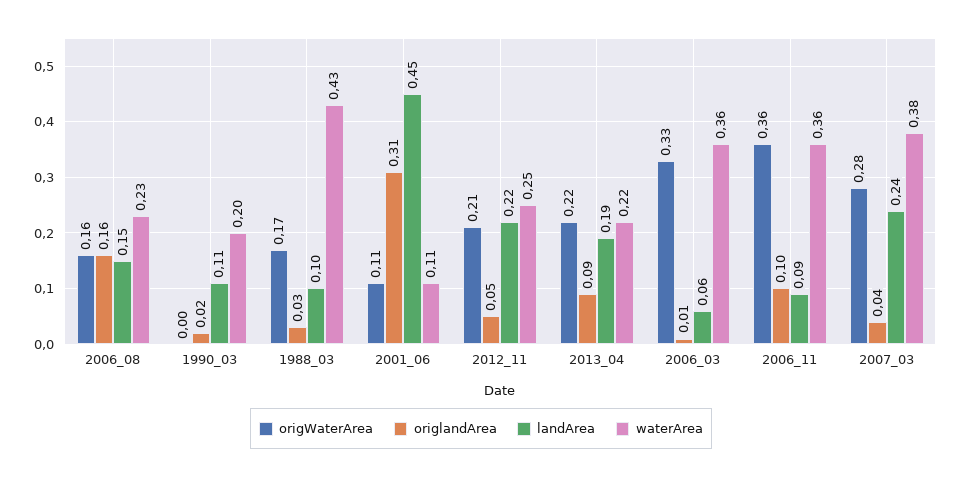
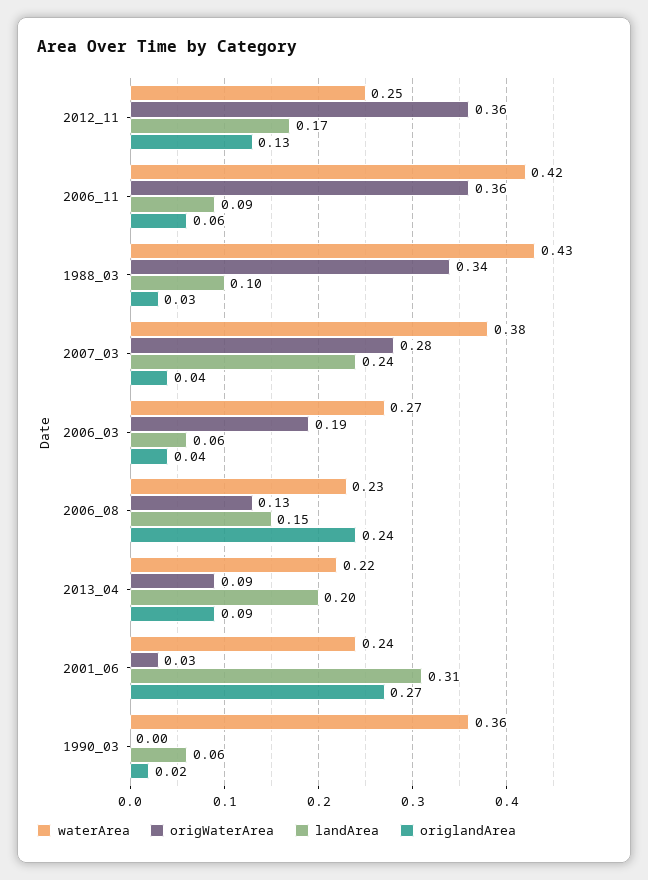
  {
    "origWaterArea": {
-     "2006_08": 0.16,
+     "2006_08": 0.13,
      "1990_03": 0,
-     "1988_03": 0.17,
+     "1988_03": 0.34,
-     "2001_06": 0.11,
+     "2001_06": 0.03,
-     "2012_11": 0.21,
+     "2012_11": 0.36,
-     "2013_04": 0.22,
+     "2013_04": 0.09,
-     "2006_03": 0.33,
+     "2006_03": 0.19,
      "2006_11": 0.36,
      "2007_03": 0.28
    },
    "origlandArea": {
-     "2006_08": 0.16,
+     "2006_08": 0.24,
      "1990_03": 0.02,
      "1988_03": 0.03,
-     "2001_06": 0.31,
+     "2001_06": 0.27,
-     "2012_11": 0.05,
+     "2012_11": 0.13,
      "2013_04": 0.09,
-     "2006_03": 0.01,
+     "2006_03": 0.04,
-     "2006_11": 0.1,
+     "2006_11": 0.06,
      "2007_03": 0.04
    },
    "landArea": {
      "2006_08": 0.15,
-     "1990_03": 0.11,
+     "1990_03": 0.06,
      "1988_03": 0.1,
-     "2001_06": 0.45,
+     "2001_06": 0.31,
-     "2012_11": 0.22,
+     "2012_11": 0.17,
-     "2013_04": 0.19,
+     "2013_04": 0.2,
      "2006_03": 0.06,
      "2006_11": 0.09,
      "2007_03": 0.24
    },
    "waterArea": {
      "2006_08": 0.23,
-     "1990_03": 0.2,
+     "1990_03": 0.36,
      "1988_03": 0.43,
-     "2001_06": 0.11,
+     "2001_06": 0.24,
      "2012_11": 0.25,
      "2013_04": 0.22,
-     "2006_03": 0.36,
+     "2006_03": 0.27,
-     "2006_11": 0.36,
+     "2006_11": 0.42,
      "2007_03": 0.38
    }
  }

